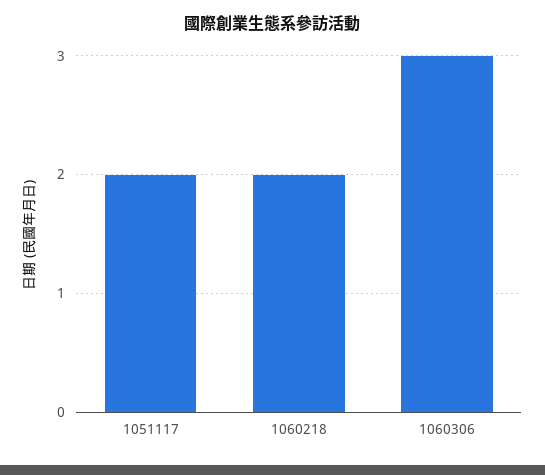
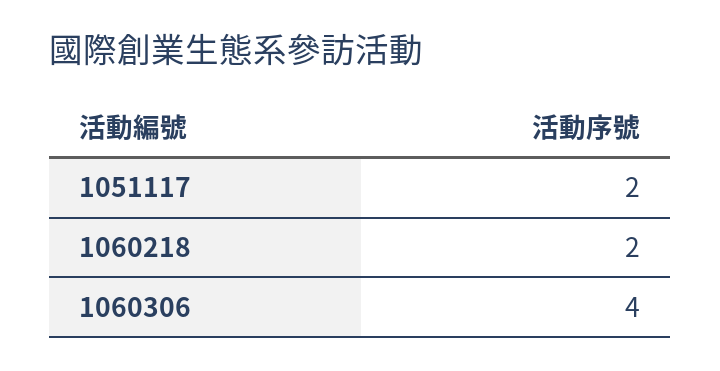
  {
    "1051117": 2,
    "1060218": 2,
-   "1060306": 3
+   "1060306": 4
  }

